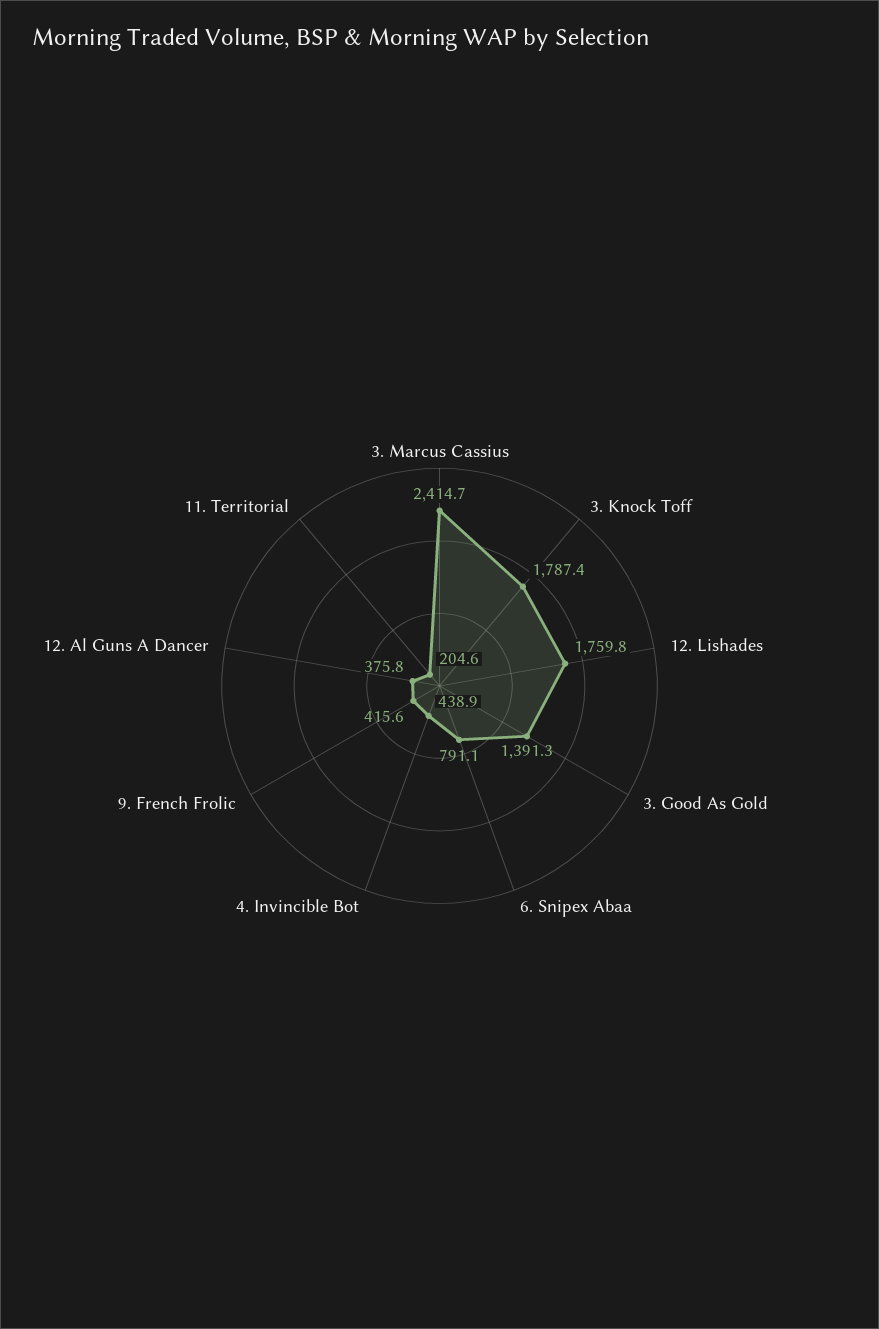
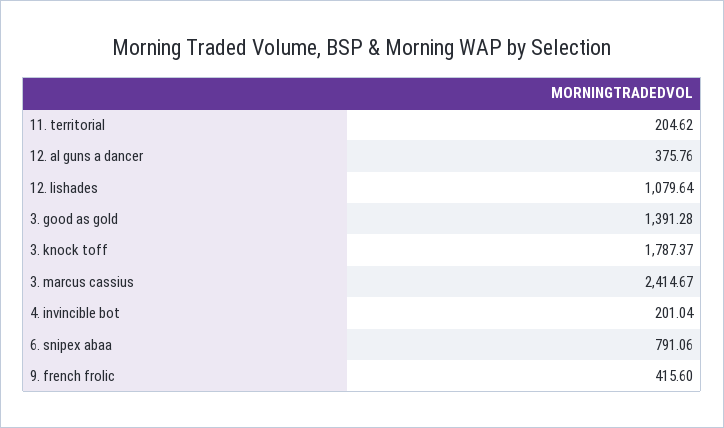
  {
    "3. Marcus Cassius": 2414.67,
    "3. Knock Toff": 1787.37,
-   "12. Lishades": 1759.8,
+   "12. Lishades": 1079.64,
    "3. Good As Gold": 1391.28,
    "6. Snipex Abaa": 791.06,
-   "4. Invincible Bot": 438.9,
+   "4. Invincible Bot": 201.04,
    "9. French Frolic": 415.6,
    "12. Al Guns A Dancer": 375.76,
    "11. Territorial": 204.62
  }

